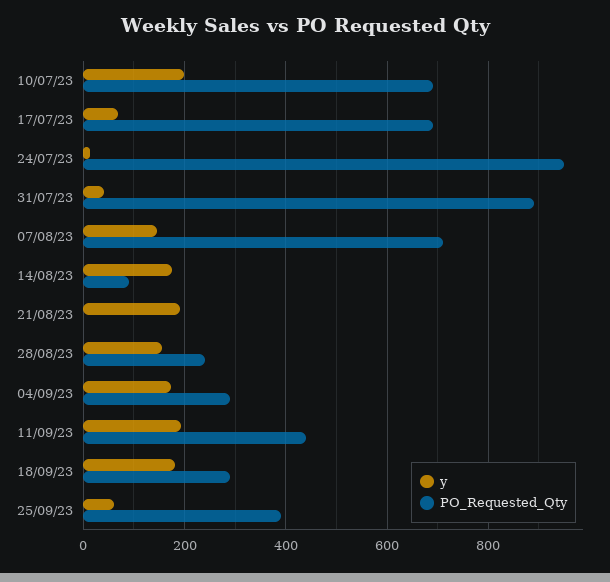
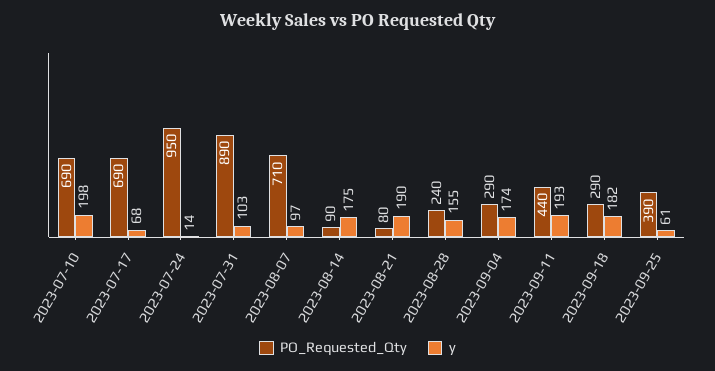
  {
    "y": {
      "10/07/23": 198,
      "17/07/23": 68,
      "24/07/23": 14,
-     "31/07/23": 40,
+     "31/07/23": 103,
-     "07/08/23": 140,
+     "07/08/23": 97,
      "14/08/23": 175,
      "21/08/23": 190,
      "28/08/23": 155,
      "04/09/23": 174,
      "11/09/23": 193,
      "18/09/23": 182,
      "25/09/23": 61
    },
    "PO_Requested_Qty": {
      "10/07/23": 690,
      "17/07/23": 690,
      "24/07/23": 950,
      "31/07/23": 890,
      "07/08/23": 710,
      "14/08/23": 90,
-     "21/08/23": 0,
+     "21/08/23": 80,
      "28/08/23": 240,
      "04/09/23": 290,
      "11/09/23": 440,
      "18/09/23": 290,
      "25/09/23": 390
    }
  }

